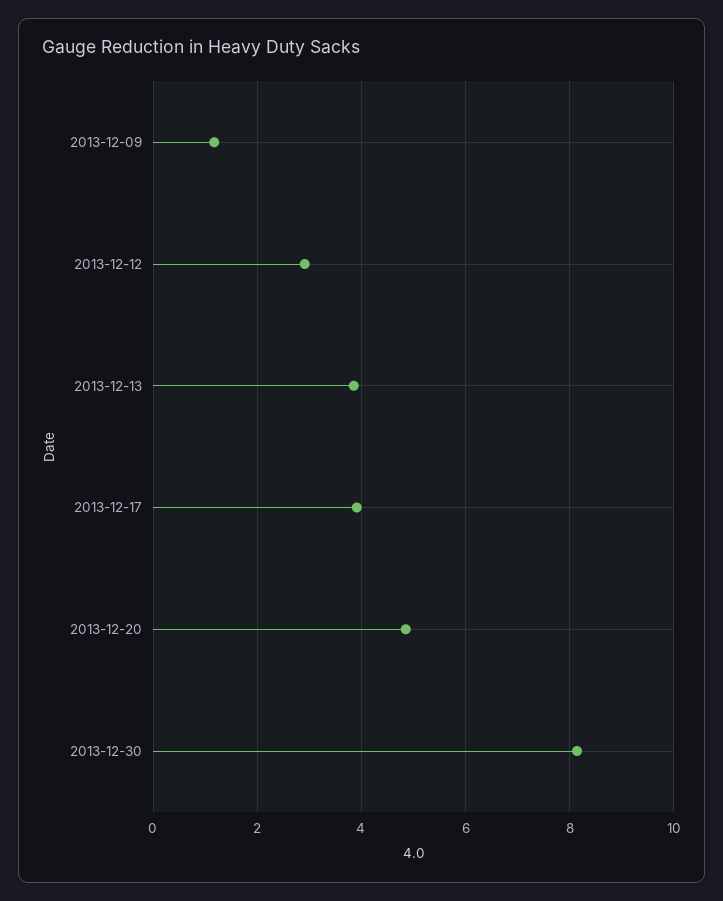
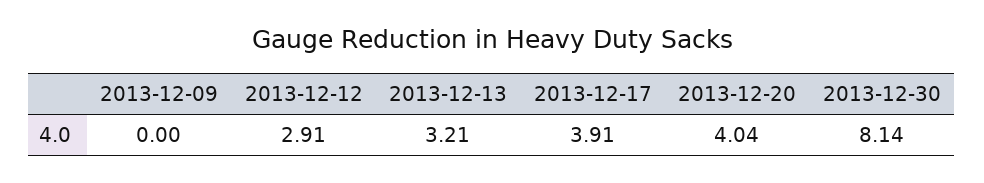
  {
-   "2013-12-09": 1.2,
+   "2013-12-09": 0,
    "2013-12-12": 2.91,
-   "2013-12-13": 3.8,
+   "2013-12-13": 3.21,
    "2013-12-17": 3.91,
-   "2013-12-20": 4.8,
+   "2013-12-20": 4.04,
    "2013-12-30": 8.14
  }

